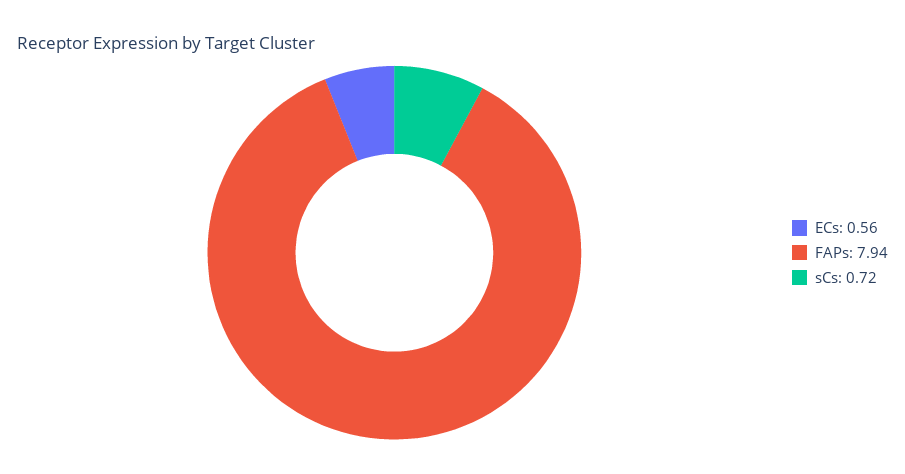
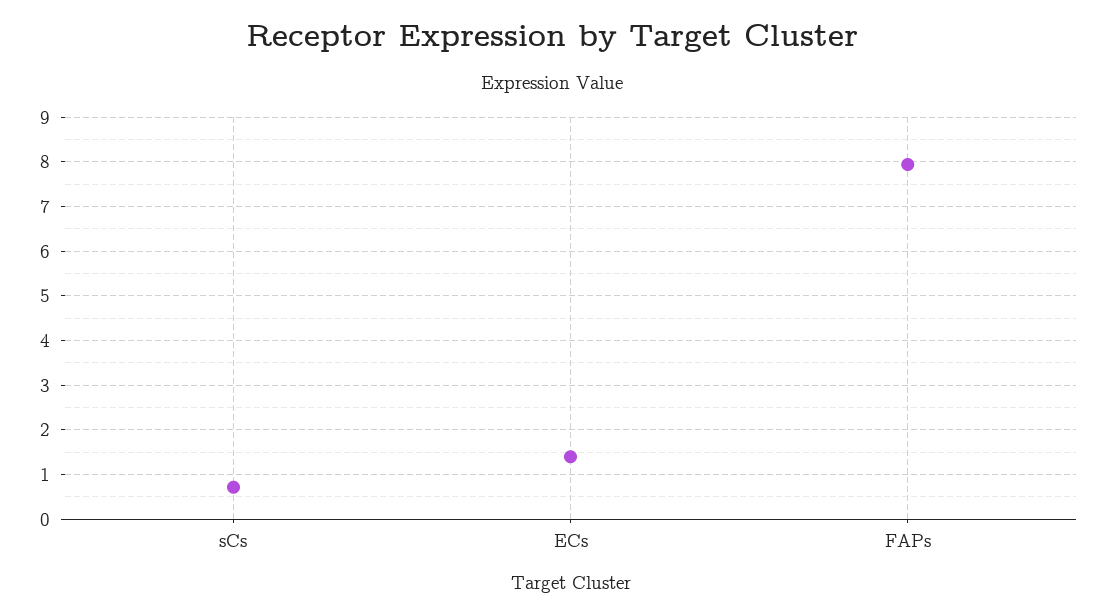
  {
-   "ECs": 0.56,
+   "ECs": 1.4,
    "FAPs": 7.94,
    "sCs": 0.72
  }

